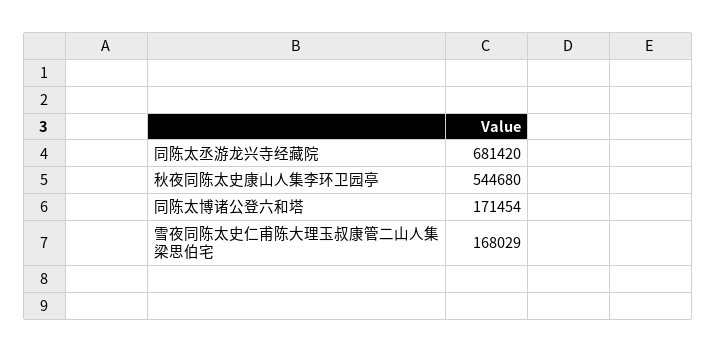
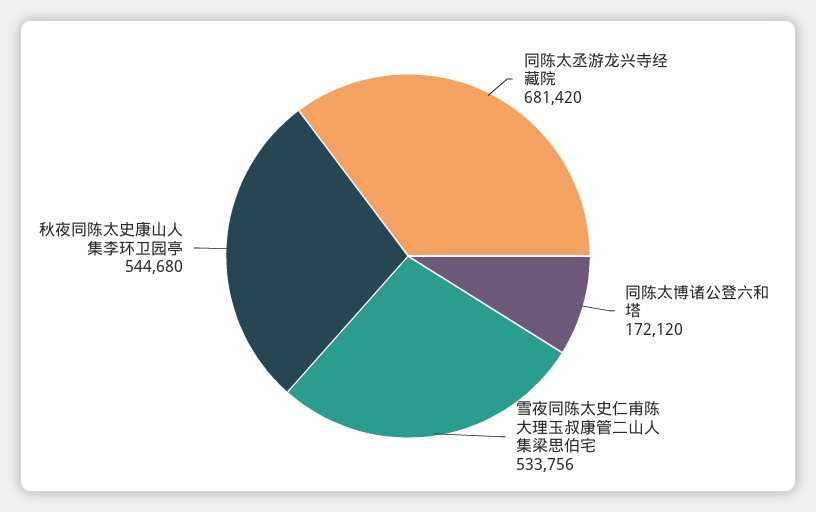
  {
    "同陈太丞游龙兴寺经藏院": 681420,
    "秋夜同陈太史康山人集李环卫园亭": 544680,
-   "同陈太博诸公登六和塔": 171454,
+   "同陈太博诸公登六和塔": 172120,
-   "雪夜同陈太史仁甫陈大理玉叔康管二山人集梁思伯宅": 168029
+   "雪夜同陈太史仁甫陈大理玉叔康管二山人集梁思伯宅": 533756
  }

